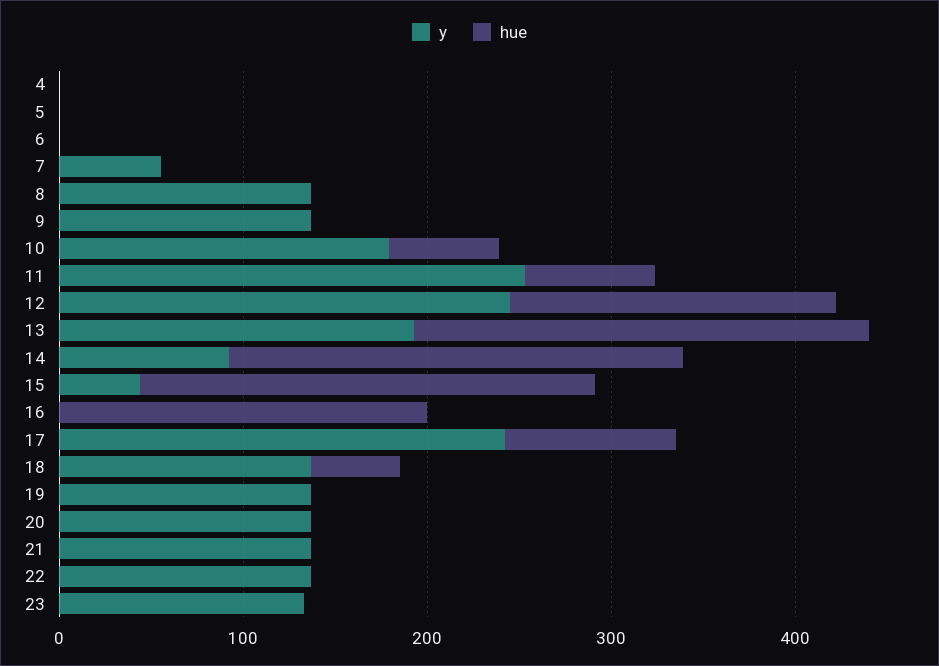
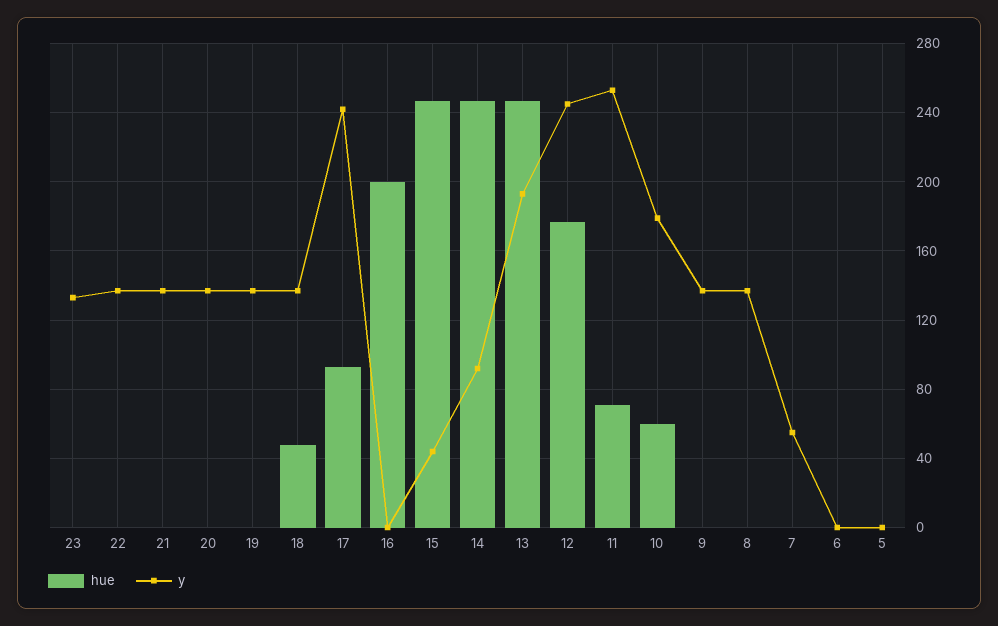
  {
    "y": {
-     "4": 0,
      "5": 0,
      "6": 0,
      "7": 55,
      "8": 135,
      "9": 135,
      "10": 180,
      "11": 255,
      "12": 245,
      "13": 195,
      "14": 90,
      "15": 45,
      "16": 0,
      "17": 240,
      "18": 135,
      "19": 135,
      "20": 135,
      "21": 135,
      "22": 135,
      "23": 135
    },
    "hue": {
-     "4": 0,
      "5": 0,
      "6": 0,
      "7": 0,
      "8": 0,
      "9": 0,
      "10": 60,
      "11": 70,
      "12": 175,
      "13": 245,
      "14": 245,
      "15": 245,
      "16": 200,
      "17": 95,
      "18": 50,
      "19": 0,
      "20": 0,
      "21": 0,
      "22": 0,
      "23": 0
    }
  }

